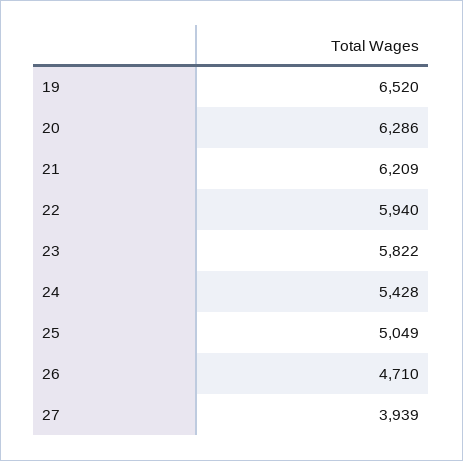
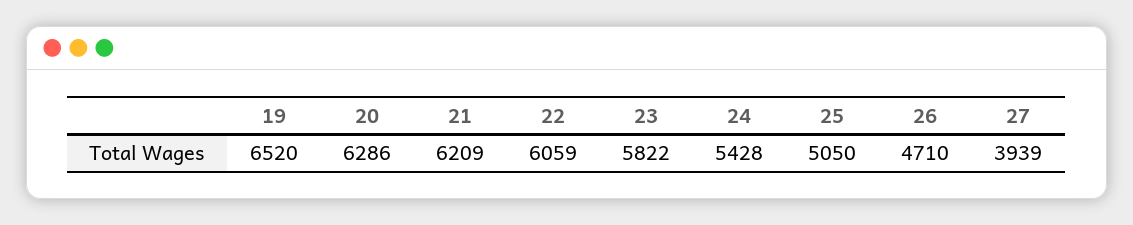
  {
    "19": 6520,
    "20": 6286,
    "21": 6209,
-   "22": 5940,
+   "22": 6059,
    "23": 5822,
    "24": 5428,
-   "25": 5049,
+   "25": 5050,
    "26": 4710,
    "27": 3939
  }

